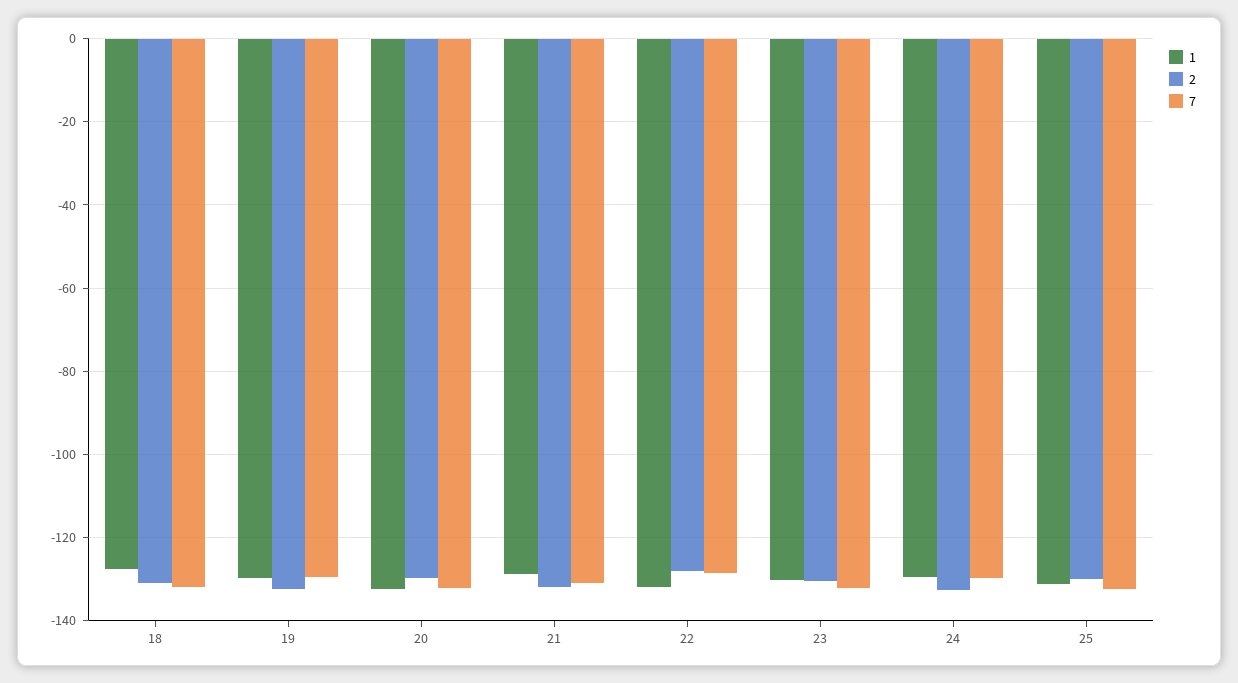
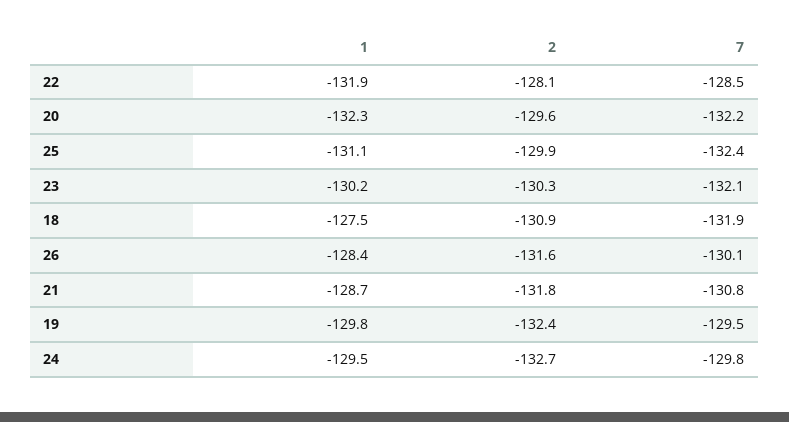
  {
    "1": {
      "18": -127.5,
      "19": -129.8,
      "20": -132.3,
      "21": -128.7,
      "22": -131.9,
      "23": -130.2,
      "24": -129.5,
-     "25": -131.1
+     "25": -131.1,
+     "26": -128.4
    },
    "2": {
      "18": -130.9,
      "19": -132.4,
      "20": -129.6,
      "21": -131.8,
      "22": -128.1,
      "23": -130.3,
      "24": -132.7,
-     "25": -129.9
+     "25": -129.9,
+     "26": -131.6
    },
    "7": {
      "18": -131.9,
      "19": -129.5,
      "20": -132.2,
      "21": -130.8,
      "22": -128.5,
      "23": -132.1,
      "24": -129.8,
-     "25": -132.4
+     "25": -132.4,
+     "26": -130.1
    }
  }

